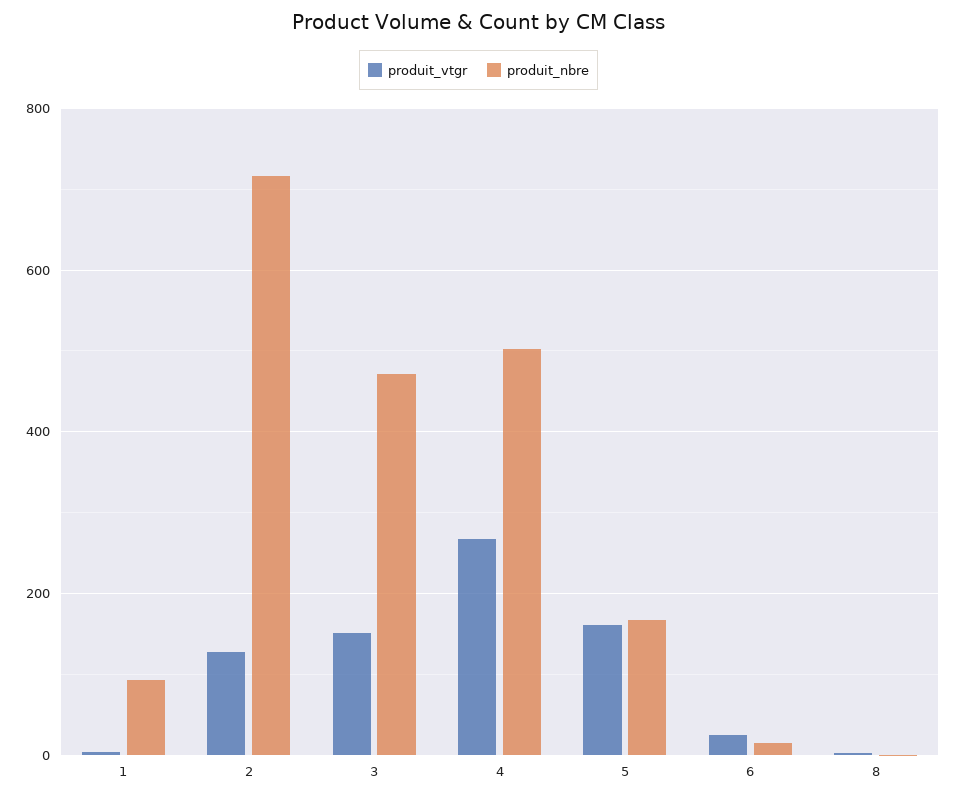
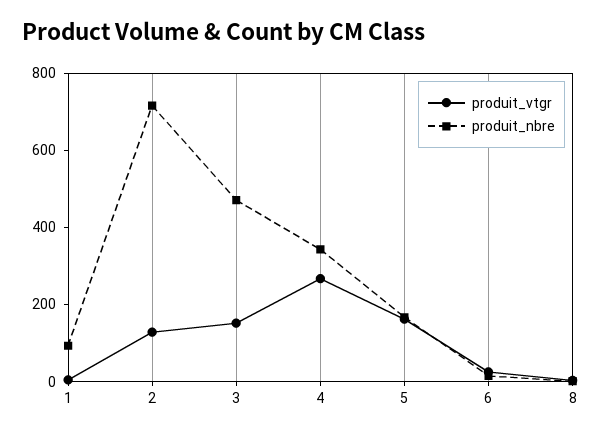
  {
    "produit_vtgr": {
      "1": 0,
      "2": 120,
      "3": 160,
      "4": 260,
      "5": 160,
      "6": 20,
      "8": 0
    },
    "produit_nbre": {
      "1": 100,
      "2": 720,
      "3": 480,
-     "4": 500,
+     "4": 350,
      "5": 160,
      "6": 20,
      "8": 0
    }
  }

